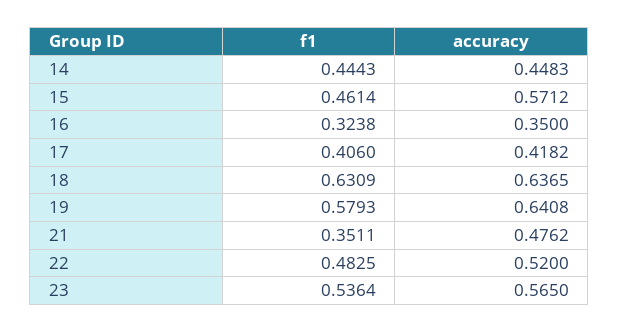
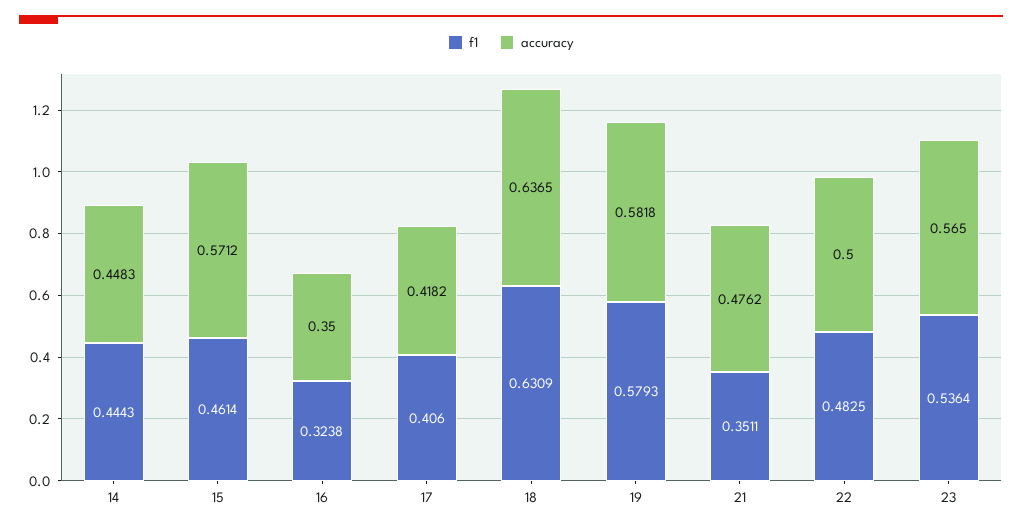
  {
    "f1": {
      "14": 0.4443,
      "15": 0.4614,
      "16": 0.3238,
      "17": 0.406,
      "18": 0.6309,
      "19": 0.5793,
      "21": 0.3511,
      "22": 0.4825,
      "23": 0.5364
    },
    "accuracy": {
      "14": 0.4483,
      "15": 0.5712,
      "16": 0.35,
      "17": 0.4182,
      "18": 0.6365,
-     "19": 0.6408,
+     "19": 0.5818,
      "21": 0.4762,
-     "22": 0.52,
+     "22": 0.5,
      "23": 0.565
    }
  }

